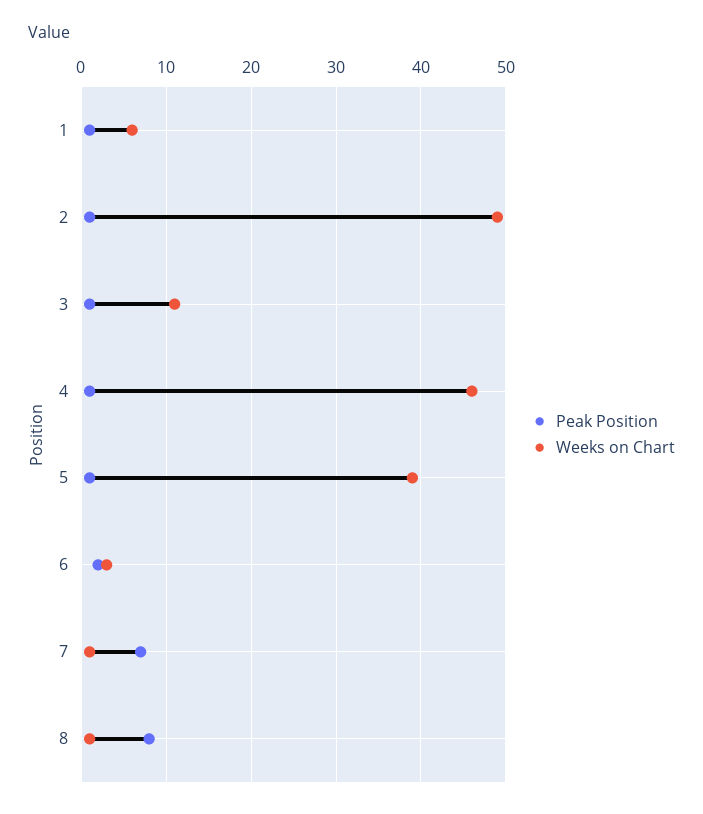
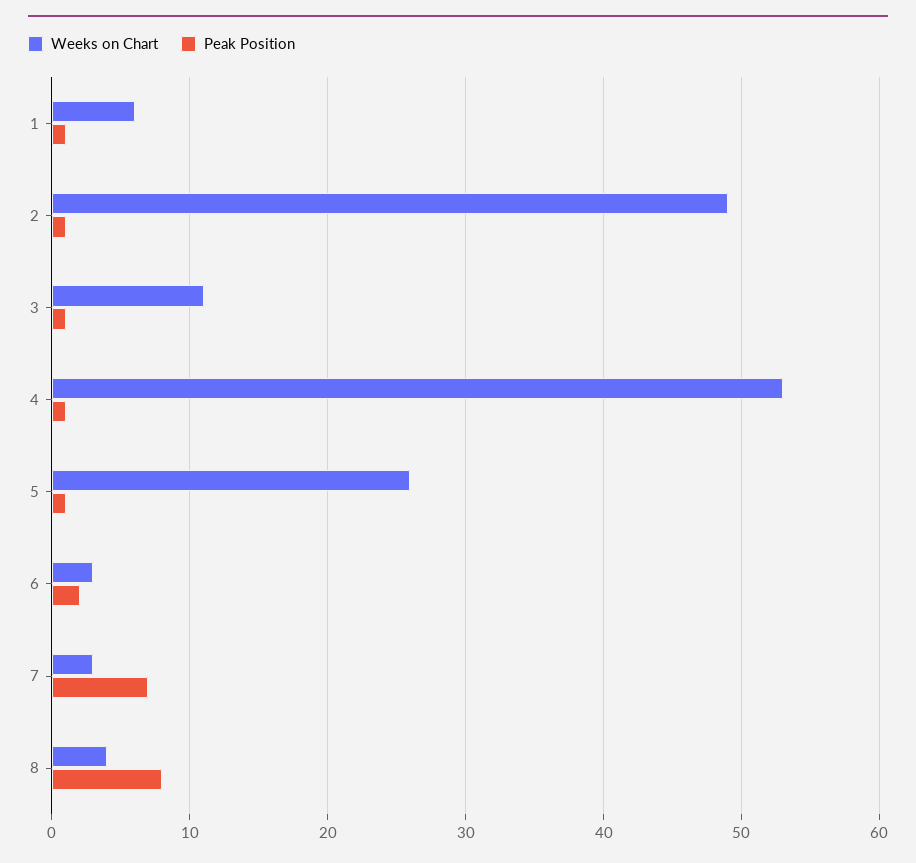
  {
    "Peak Position": {
      "1": 1,
      "2": 1,
      "3": 1,
      "4": 1,
      "5": 1,
      "6": 2,
      "7": 7,
      "8": 8
    },
    "Weeks on Chart": {
      "1": 6,
      "2": 49,
      "3": 11,
-     "4": 46,
+     "4": 53,
-     "5": 39,
+     "5": 26,
      "6": 3,
-     "7": 1,
+     "7": 3,
-     "8": 1
+     "8": 4
    }
  }

